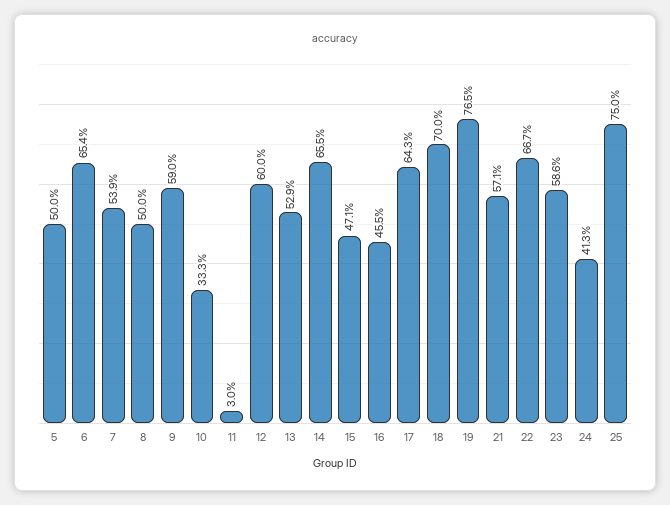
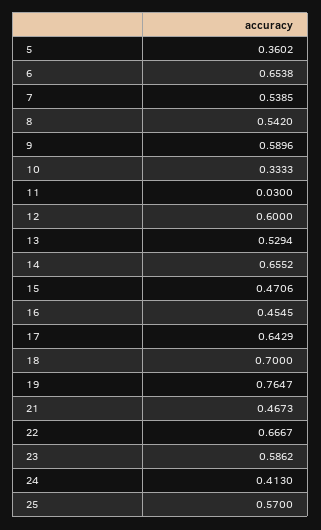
  {
-   "5": 0.5,
+   "5": 0.3602,
    "6": 0.6538,
    "7": 0.5385,
-   "8": 0.5,
+   "8": 0.542,
    "9": 0.5896,
    "10": 0.3333,
    "11": 0.03,
    "12": 0.6,
    "13": 0.5294,
    "14": 0.6552,
    "15": 0.4706,
    "16": 0.4545,
    "17": 0.6429,
    "18": 0.7,
    "19": 0.7647,
-   "21": 0.571,
+   "21": 0.4673,
    "22": 0.6667,
    "23": 0.5862,
    "24": 0.413,
-   "25": 0.75
+   "25": 0.57
  }

